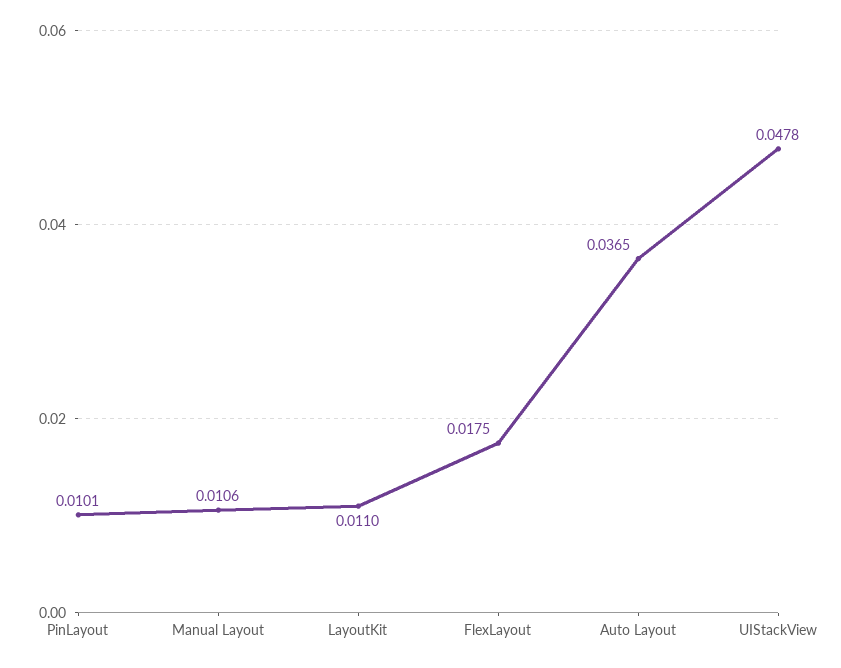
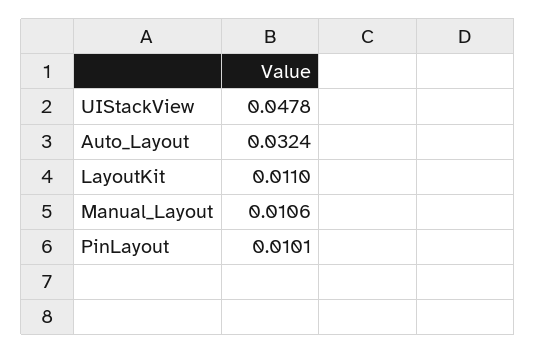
  {
    "PinLayout": 0.0101,
    "Manual Layout": 0.0106,
    "LayoutKit": 0.011,
-   "FlexLayout": 0.0175,
-   "Auto Layout": 0.0365,
+   "Auto Layout": 0.0324,
    "UIStackView": 0.0478
  }

